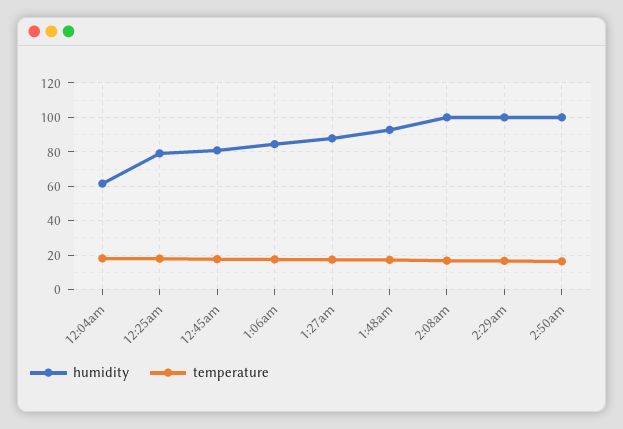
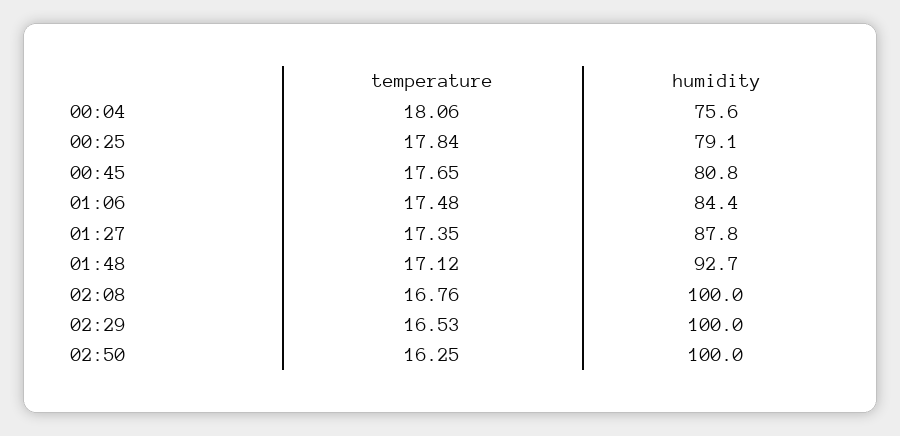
  {
    "humidity": {
-     "12:04am": 60,
+     "12:04am": 75.6,
      "12:25am": 79.1,
      "12:45am": 80.8,
      "1:06am": 84.4,
      "1:27am": 87.8,
      "1:48am": 92.7,
      "2:08am": 100,
      "2:29am": 100,
      "2:50am": 100
    },
    "temperature": {
      "12:04am": 18.06,
      "12:25am": 17.84,
      "12:45am": 17.65,
      "1:06am": 17.48,
      "1:27am": 17.35,
      "1:48am": 17.12,
      "2:08am": 16.76,
      "2:29am": 16.53,
      "2:50am": 16.25
    }
  }

